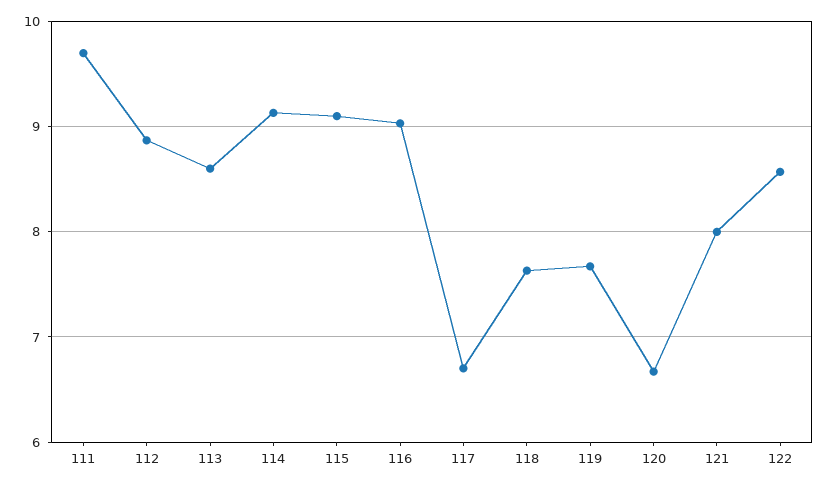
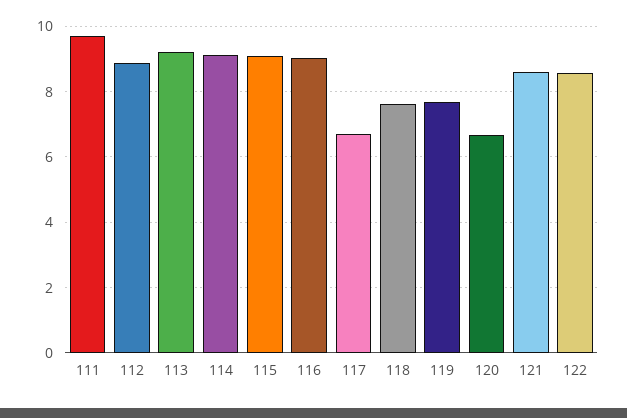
  {
    "111": 9.7,
    "112": 8.9,
-   "113": 8.6,
+   "113": 9.2,
    "114": 9.1,
    "115": 9.1,
    "116": 9,
    "117": 6.7,
    "118": 7.6,
    "119": 7.7,
    "120": 6.7,
-   "121": 8,
+   "121": 8.6,
    "122": 8.6
  }

